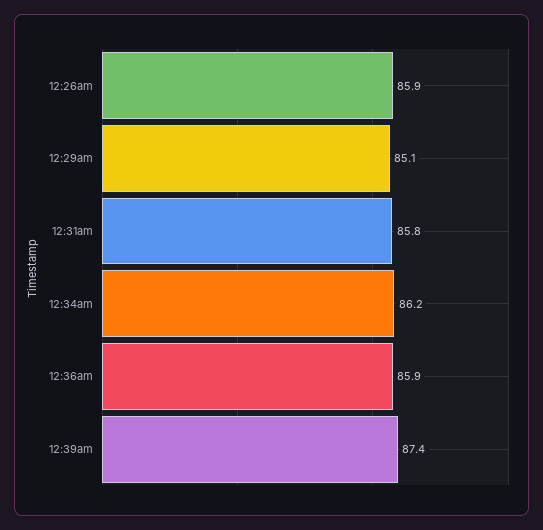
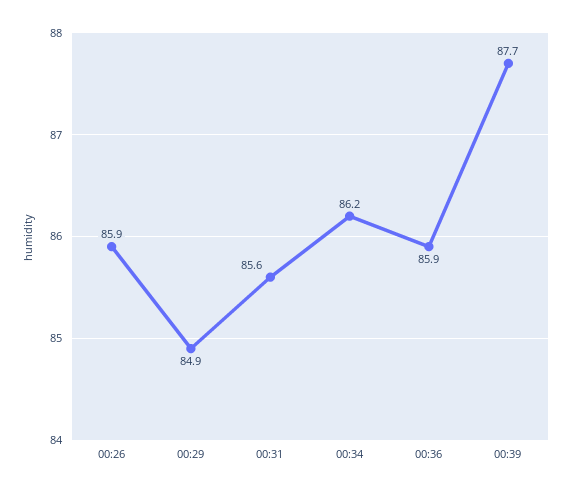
  {
    "12:26am": 85.9,
-   "12:29am": 85.1,
+   "12:29am": 84.9,
-   "12:31am": 85.8,
+   "12:31am": 85.6,
    "12:34am": 86.2,
    "12:36am": 85.9,
-   "12:39am": 87.4
+   "12:39am": 87.7
  }

